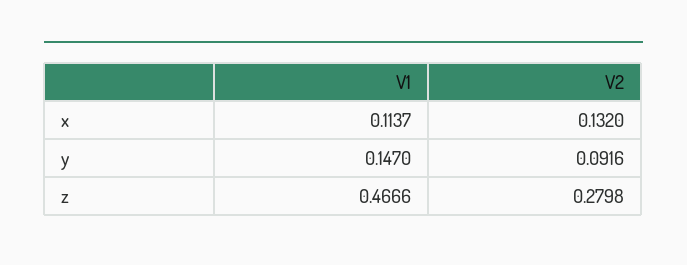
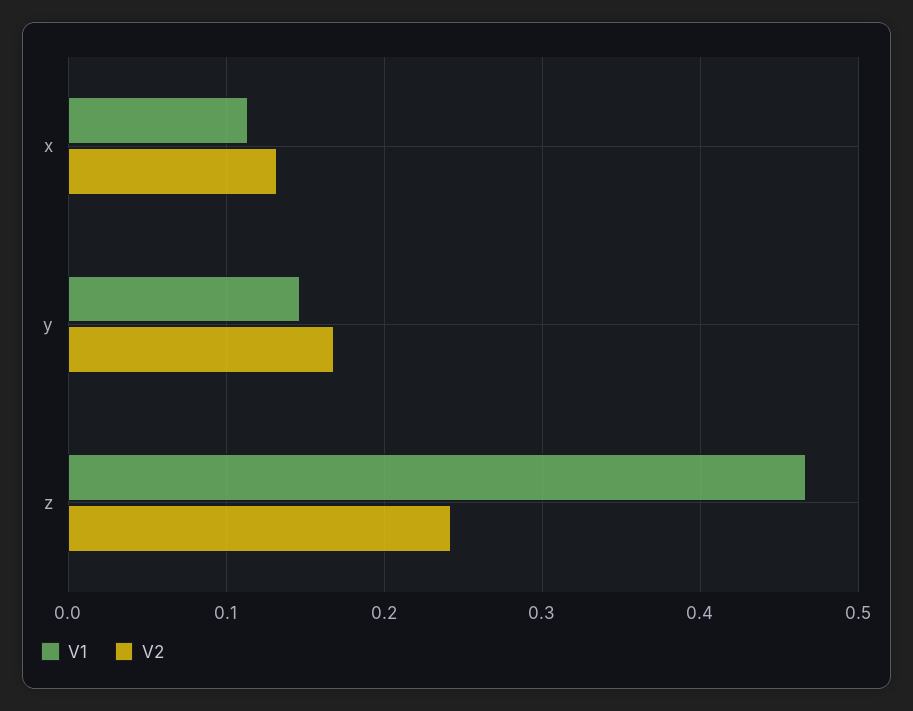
  {
    "V1": {
      "x": 0.1137,
      "y": 0.147,
      "z": 0.4666
    },
    "V2": {
      "x": 0.132,
-     "y": 0.0916,
+     "y": 0.17,
-     "z": 0.2798
+     "z": 0.24
    }
  }

